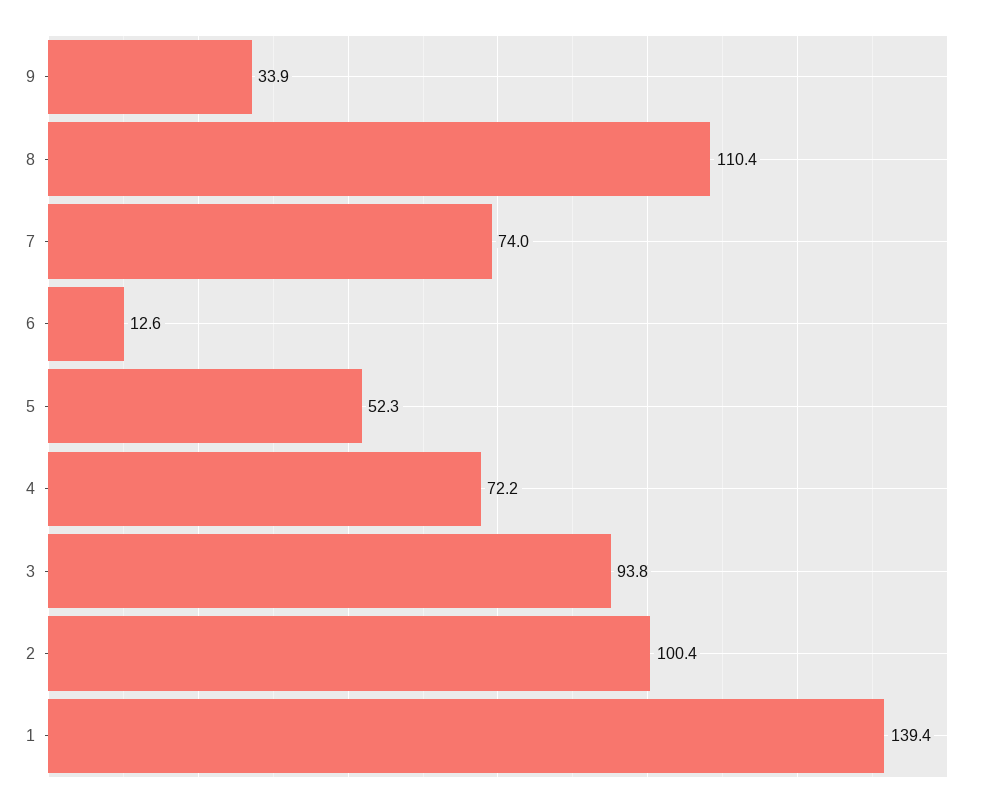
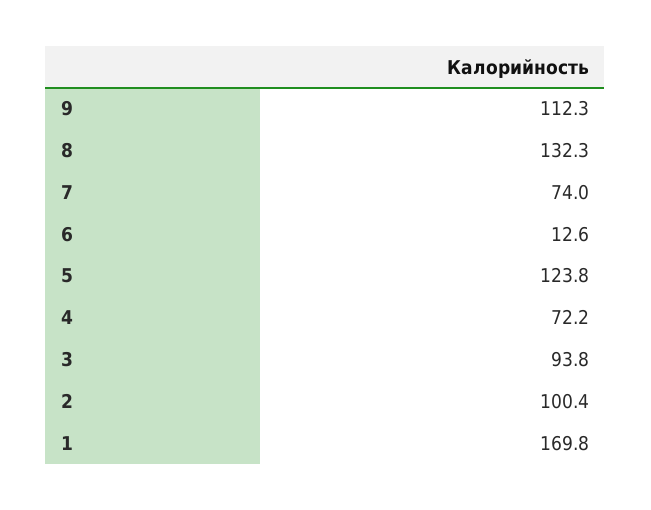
  {
-   "9": 33.9,
+   "9": 112.3,
-   "8": 110.4,
+   "8": 132.3,
    "7": 74,
    "6": 12.6,
-   "5": 52.3,
+   "5": 123.8,
    "4": 72.2,
    "3": 93.8,
    "2": 100.4,
-   "1": 139.4
+   "1": 169.8
  }

